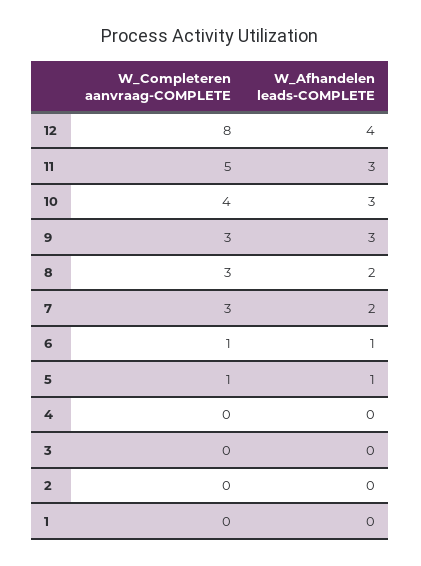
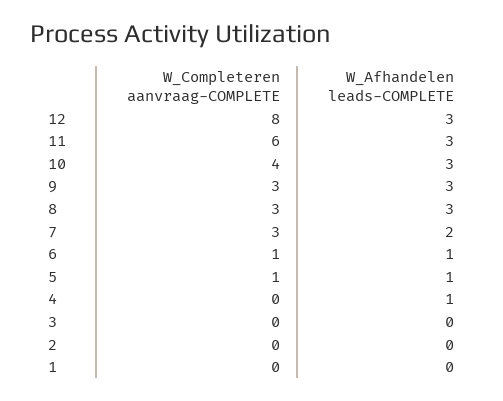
  {
    "W_Completeren aanvraag-COMPLETE": {
      "12": 8,
-     "11": 5,
+     "11": 6,
      "10": 4,
      "9": 3,
      "8": 3,
      "7": 3,
      "6": 1,
      "5": 1,
      "4": 0,
      "3": 0,
      "2": 0,
      "1": 0
    },
    "W_Afhandelen leads-COMPLETE": {
-     "12": 4,
+     "12": 3,
      "11": 3,
      "10": 3,
      "9": 3,
-     "8": 2,
+     "8": 3,
      "7": 2,
      "6": 1,
      "5": 1,
-     "4": 0,
+     "4": 1,
      "3": 0,
      "2": 0,
      "1": 0
    }
  }

